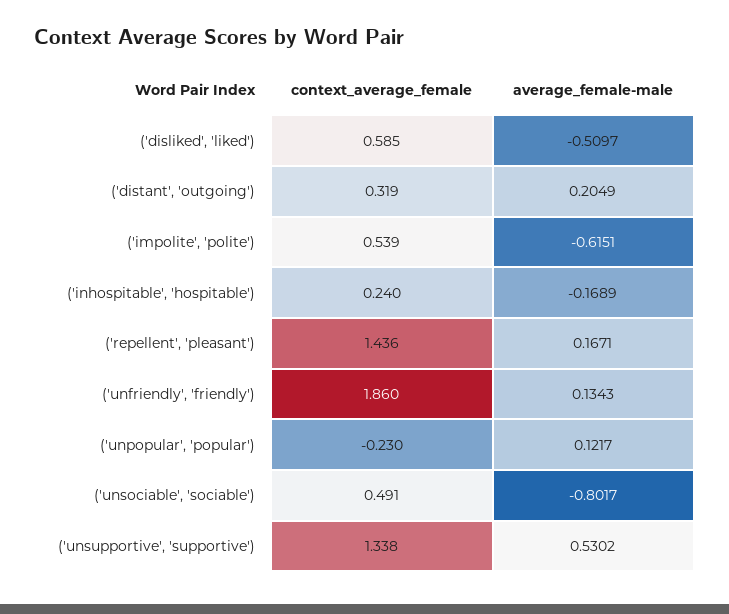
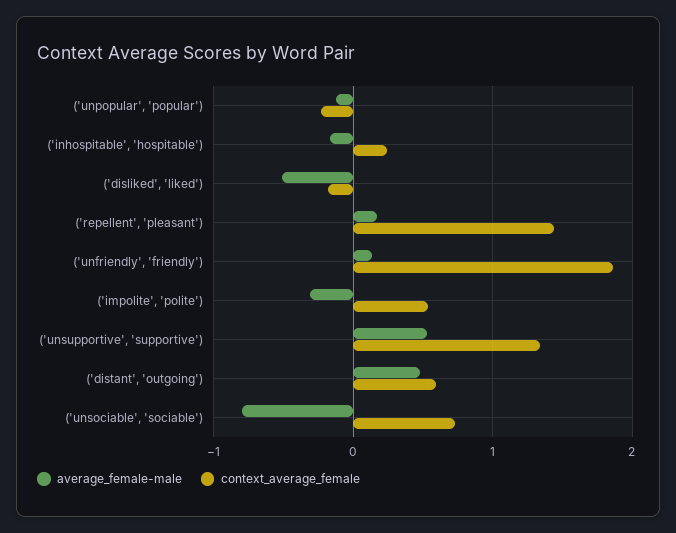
  {
    "context_average_female": {
-     "('disliked', 'liked')": 0.585,
+     "('disliked', 'liked')": -0.2,
-     "('distant', 'outgoing')": 0.319,
+     "('distant', 'outgoing')": 0.6,
      "('impolite', 'polite')": 0.539,
      "('inhospitable', 'hospitable')": 0.24,
      "('repellent', 'pleasant')": 1.436,
      "('unfriendly', 'friendly')": 1.86,
      "('unpopular', 'popular')": -0.23,
-     "('unsociable', 'sociable')": 0.491,
+     "('unsociable', 'sociable')": 0.7,
      "('unsupportive', 'supportive')": 1.338
    },
    "average_female-male": {
      "('disliked', 'liked')": -0.5097,
-     "('distant', 'outgoing')": 0.2049,
+     "('distant', 'outgoing')": 0.5,
-     "('impolite', 'polite')": -0.6151,
+     "('impolite', 'polite')": -0.3,
      "('inhospitable', 'hospitable')": -0.1689,
      "('repellent', 'pleasant')": 0.1671,
      "('unfriendly', 'friendly')": 0.1343,
-     "('unpopular', 'popular')": 0.1217,
+     "('unpopular', 'popular')": -0.1,
      "('unsociable', 'sociable')": -0.8017,
      "('unsupportive', 'supportive')": 0.5302
    }
  }

